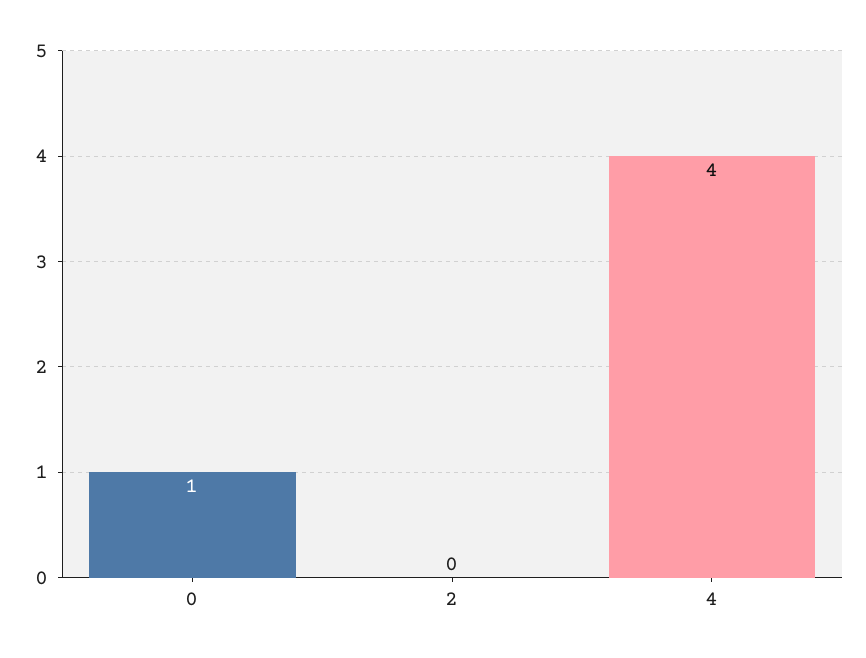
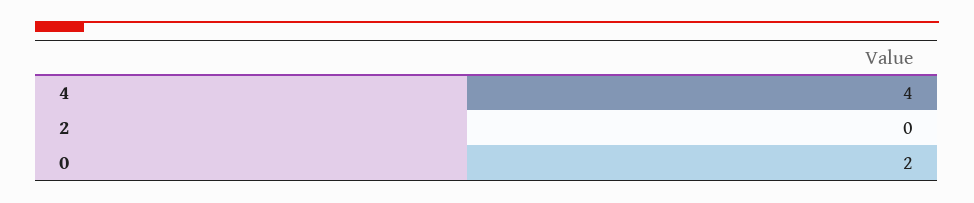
  {
-   "0": 1,
+   "0": 2,
    "2": 0,
    "4": 4
  }

